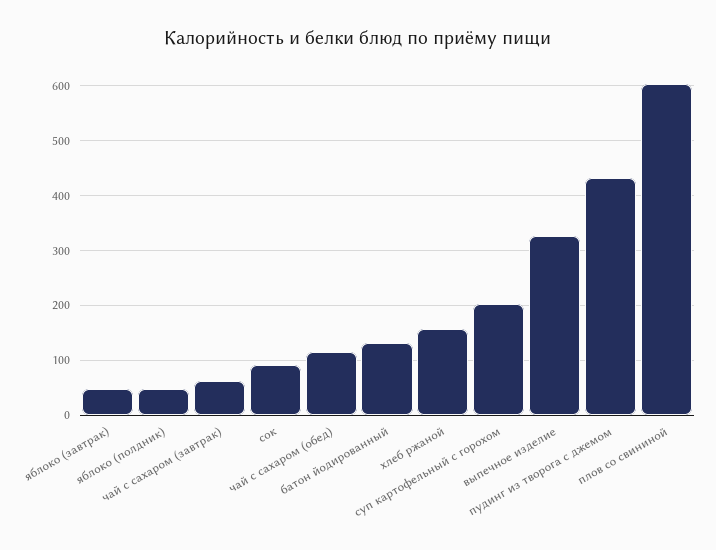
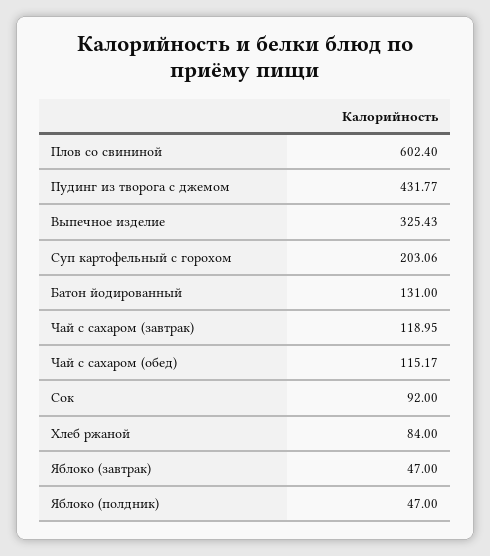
  {
    "яблоко (завтрак)": 47,
    "яблоко (полдник)": 47,
-   "чай с сахаром (завтрак)": 60,
+   "чай с сахаром (завтрак)": 118.95,
    "сок": 92,
    "чай с сахаром (обед)": 115.17,
    "батон йодированный": 131,
-   "хлеб ржаной": 160,
+   "хлеб ржаной": 84,
    "суп картофельный с горохом": 203.06,
    "выпечное изделие": 325.43,
    "пудинг из творога с джемом": 431.77,
    "плов со свининой": 602.4
  }

